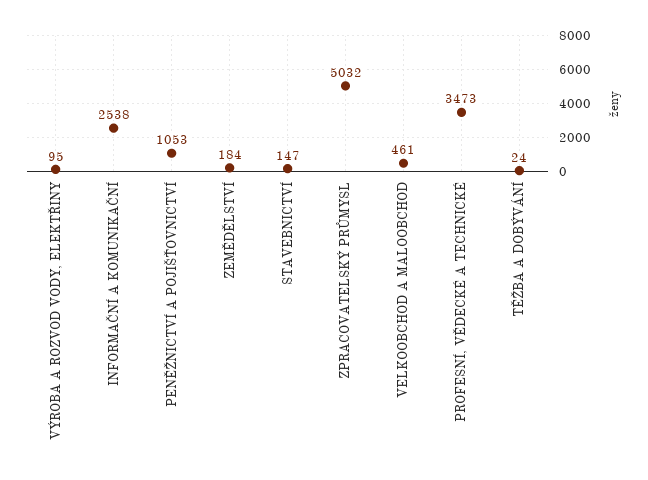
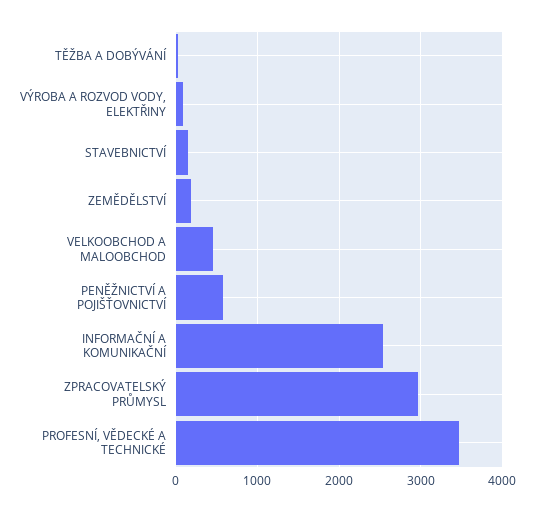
  {
    "VÝROBA A ROZVOD VODY, ELEKTŘINY": 95,
    "INFORMAČNÍ A KOMUNIKAČNÍ": 2538,
-   "PENĚŽNICTVÍ A POJIŠŤOVNICTVÍ": 1053,
+   "PENĚŽNICTVÍ A POJIŠŤOVNICTVÍ": 600,
    "ZEMĚDĚLSTVÍ": 184,
    "STAVEBNICTVÍ": 147,
-   "ZPRACOVATELSKÝ PRŮMYSL": 5032,
+   "ZPRACOVATELSKÝ PRŮMYSL": 3000,
    "VELKOOBCHOD A MALOOBCHOD": 461,
    "PROFESNÍ, VĚDECKÉ A TECHNICKÉ": 3473,
    "TĚŽBA A DOBÝVÁNÍ": 24
  }

